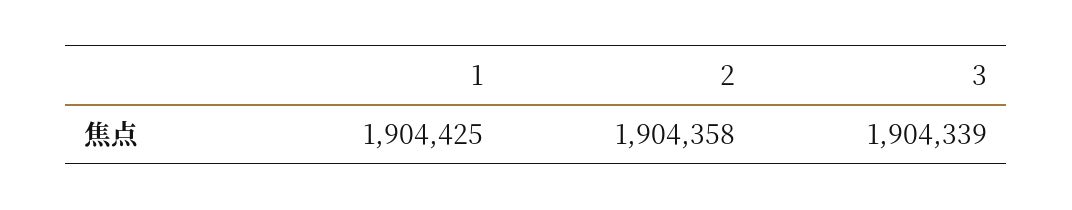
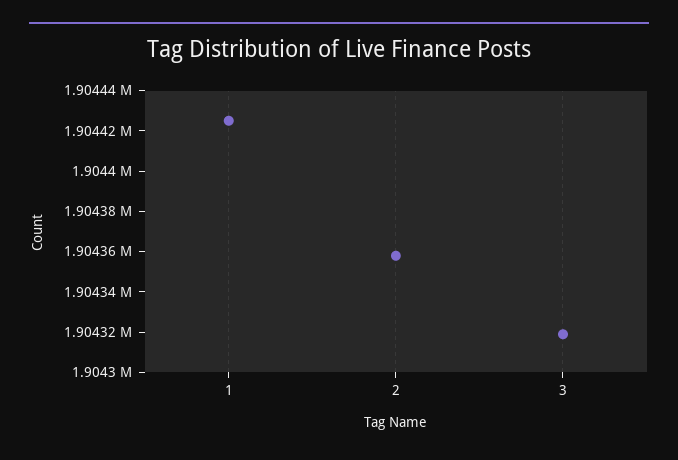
  {
    "1": 1904425,
    "2": 1904358,
-   "3": 1904339
+   "3": 1904320
  }

